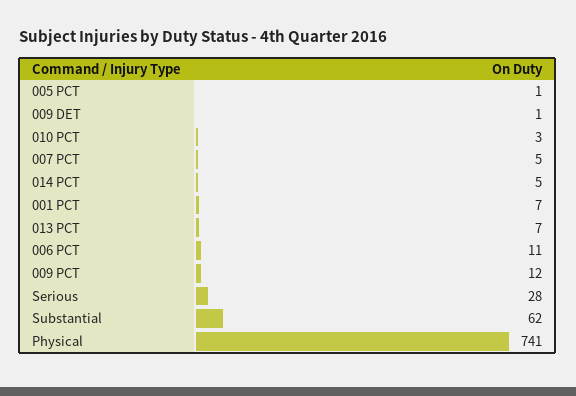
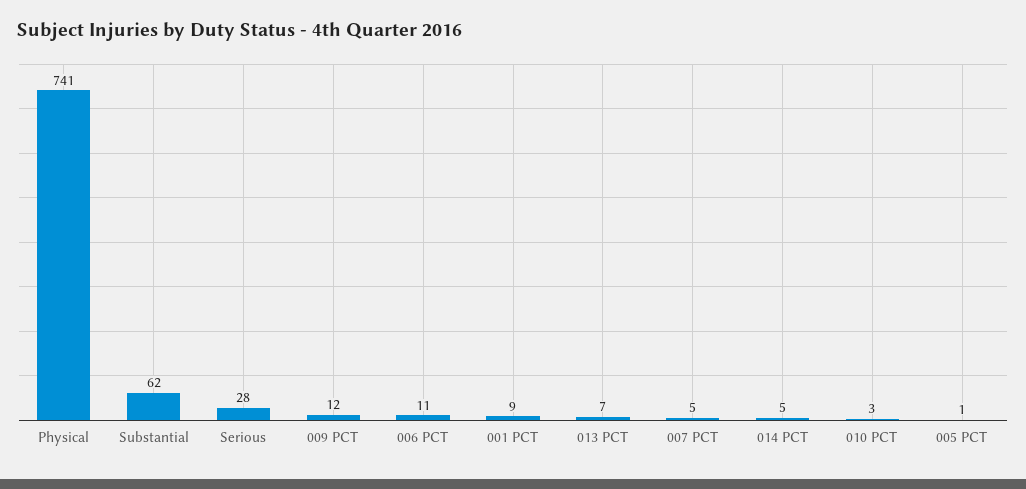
  {
    "005 PCT": 1,
-   "009 DET": 1,
    "010 PCT": 3,
    "007 PCT": 5,
    "014 PCT": 5,
-   "001 PCT": 7,
+   "001 PCT": 9,
    "013 PCT": 7,
    "006 PCT": 11,
    "009 PCT": 12,
    "Serious": 28,
    "Substantial": 62,
    "Physical": 741
  }

